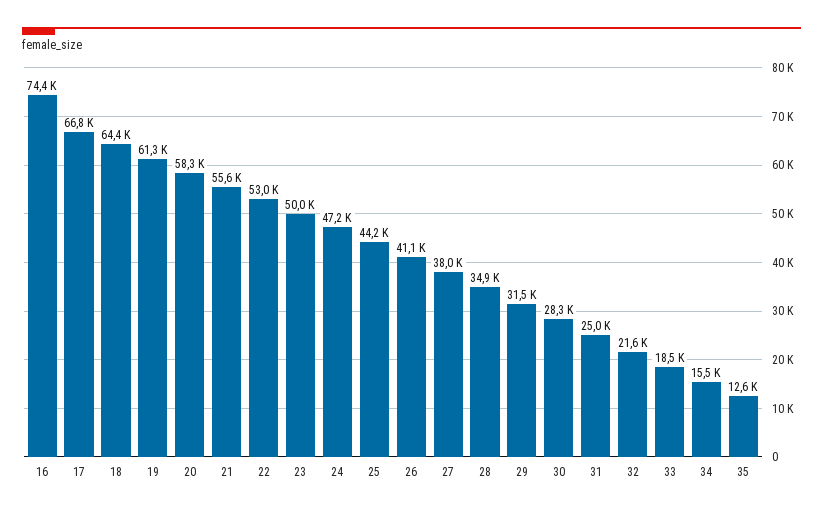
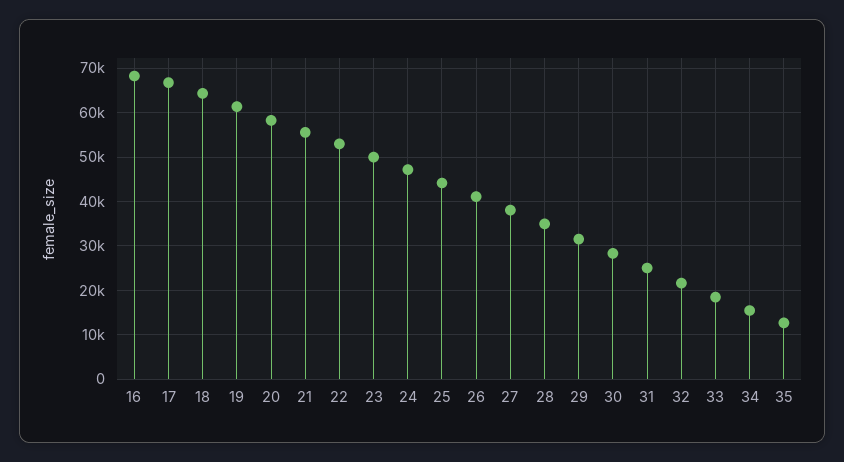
  {
-   "16": 74400,
+   "16": 68000,
    "17": 66800,
    "18": 64400,
    "19": 61300,
    "20": 58300,
    "21": 55600,
    "22": 53000,
    "23": 50000,
    "24": 47200,
    "25": 44200,
    "26": 41100,
    "27": 38000,
    "28": 34900,
    "29": 31500,
    "30": 28300,
    "31": 25000,
    "32": 21600,
    "33": 18500,
    "34": 15500,
    "35": 12600
  }

